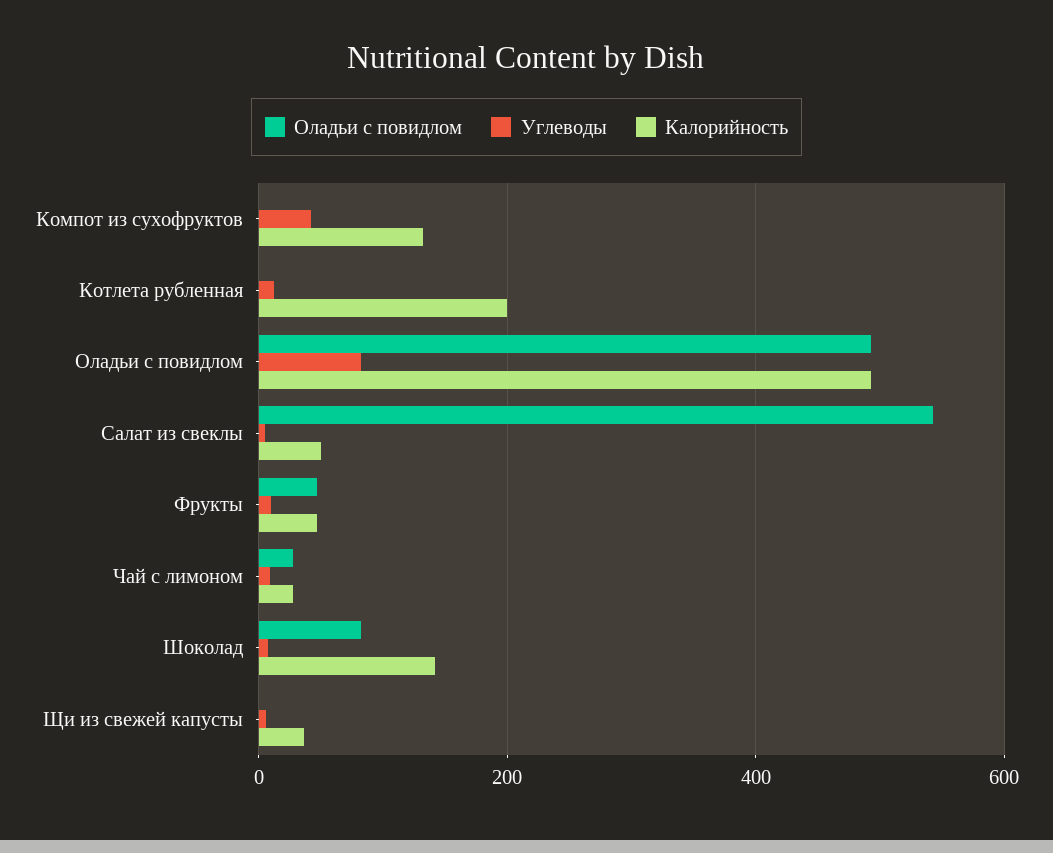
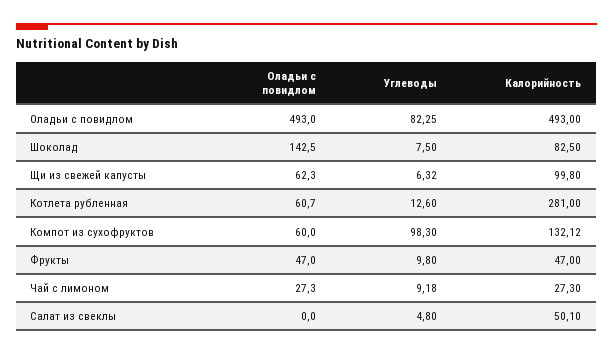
  {
    "Оладьи с повидлом": {
-     "Компот из сухофруктов": 0,
+     "Компот из сухофруктов": 60,
-     "Котлета рубленная": 0,
+     "Котлета рубленная": 60.7,
      "Оладьи с повидлом": 493,
-     "Салат из свеклы": 540,
+     "Салат из свеклы": 0,
      "Фрукты": 47,
      "Чай с лимоном": 27.3,
-     "Шоколад": 80,
+     "Шоколад": 142.5,
-     "Щи из свежей капусты": 0
+     "Щи из свежей капусты": 62.3
    },
    "Углеводы": {
-     "Компот из сухофруктов": 40,
+     "Компот из сухофруктов": 98.3,
      "Котлета рубленная": 12.6,
      "Оладьи с повидлом": 82.25,
      "Салат из свеклы": 4.8,
      "Фрукты": 9.8,
      "Чай с лимоном": 9.18,
      "Шоколад": 7.5,
      "Щи из свежей капусты": 6.32
    },
    "Калорийность": {
      "Компот из сухофруктов": 132.12,
-     "Котлета рубленная": 200,
+     "Котлета рубленная": 281,
      "Оладьи с повидлом": 493,
      "Салат из свеклы": 50.1,
      "Фрукты": 47,
      "Чай с лимоном": 27.3,
-     "Шоколад": 140,
+     "Шоколад": 82.5,
-     "Щи из свежей капусты": 40
+     "Щи из свежей капусты": 99.8
    }
  }

